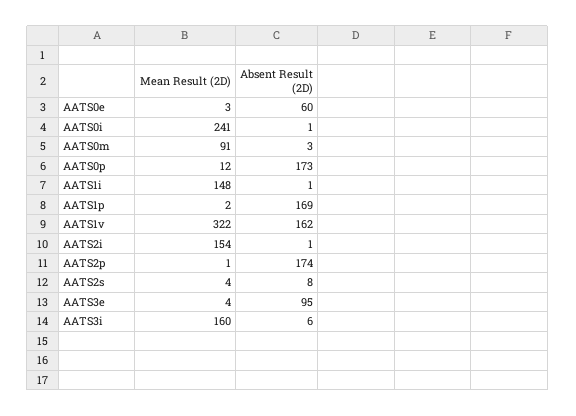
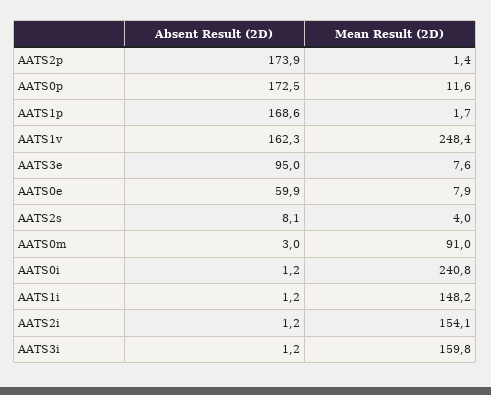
  {
    "Mean Result (2D)": {
-     "AATS0e": 3,
+     "AATS0e": 7.9,
      "AATS0i": 240.8,
      "AATS0m": 91,
      "AATS0p": 11.6,
      "AATS1i": 148.2,
      "AATS1p": 1.7,
-     "AATS1v": 322,
+     "AATS1v": 248.4,
      "AATS2i": 154.1,
      "AATS2p": 1.4,
      "AATS2s": 4,
-     "AATS3e": 4,
+     "AATS3e": 7.6,
      "AATS3i": 159.8
    },
    "Absent Result (2D)": {
      "AATS0e": 59.9,
      "AATS0i": 1.2,
      "AATS0m": 3,
      "AATS0p": 172.5,
      "AATS1i": 1.2,
      "AATS1p": 168.6,
      "AATS1v": 162.3,
      "AATS2i": 1.2,
      "AATS2p": 173.9,
      "AATS2s": 8.1,
      "AATS3e": 95,
-     "AATS3i": 6
+     "AATS3i": 1.2
    }
  }

